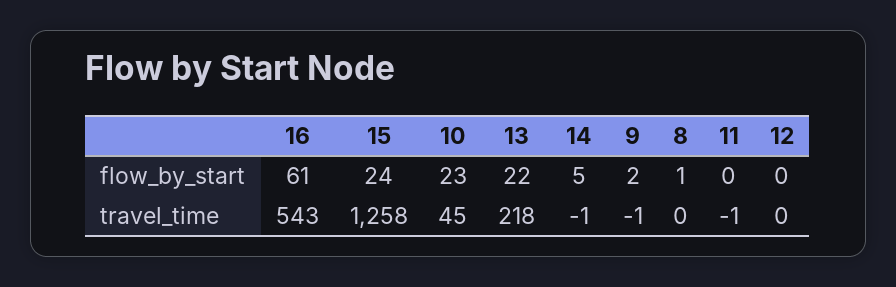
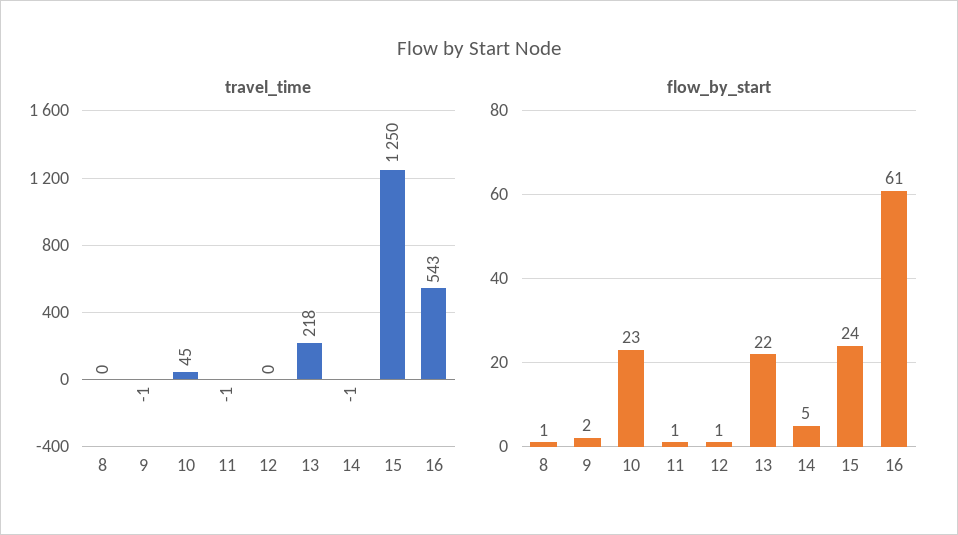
  {
    "flow_by_start": {
      "16": 61,
      "15": 24,
      "10": 23,
      "13": 22,
      "14": 5,
      "9": 2,
      "8": 1,
-     "11": 0,
+     "11": 1,
-     "12": 0
+     "12": 1
    },
    "travel_time": {
      "16": 543,
-     "15": 1258,
+     "15": 1250,
      "10": 45,
      "13": 218,
      "14": -1,
      "9": -1,
      "8": 0,
      "11": -1,
      "12": 0
    }
  }

